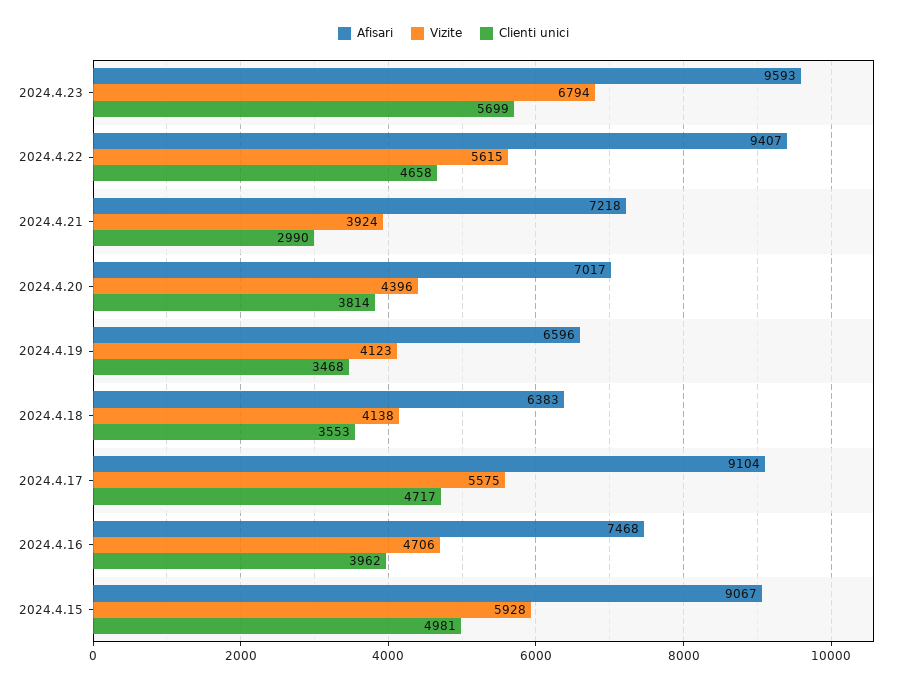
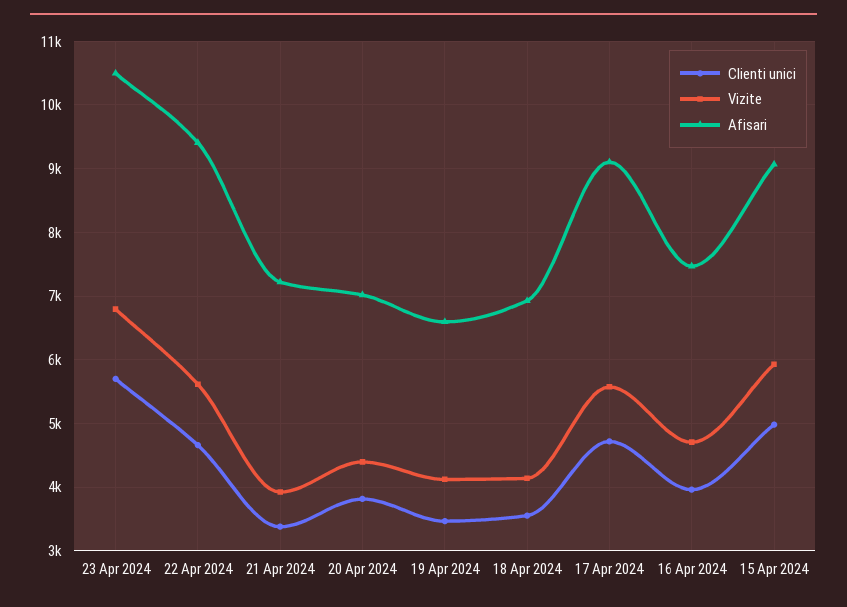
  {
    "Afisari": {
-     "2024.4.23": 9593,
+     "2024.4.23": 10500,
      "2024.4.22": 9407,
      "2024.4.21": 7218,
      "2024.4.20": 7017,
      "2024.4.19": 6596,
-     "2024.4.18": 6383,
+     "2024.4.18": 6900,
      "2024.4.17": 9104,
      "2024.4.16": 7468,
      "2024.4.15": 9067
    },
    "Vizite": {
      "2024.4.23": 6794,
      "2024.4.22": 5615,
      "2024.4.21": 3924,
      "2024.4.20": 4396,
      "2024.4.19": 4123,
      "2024.4.18": 4138,
      "2024.4.17": 5575,
      "2024.4.16": 4706,
      "2024.4.15": 5928
    },
    "Clienti unici": {
      "2024.4.23": 5699,
      "2024.4.22": 4658,
-     "2024.4.21": 2990,
+     "2024.4.21": 3400,
      "2024.4.20": 3814,
      "2024.4.19": 3468,
      "2024.4.18": 3553,
      "2024.4.17": 4717,
      "2024.4.16": 3962,
      "2024.4.15": 4981
    }
  }

